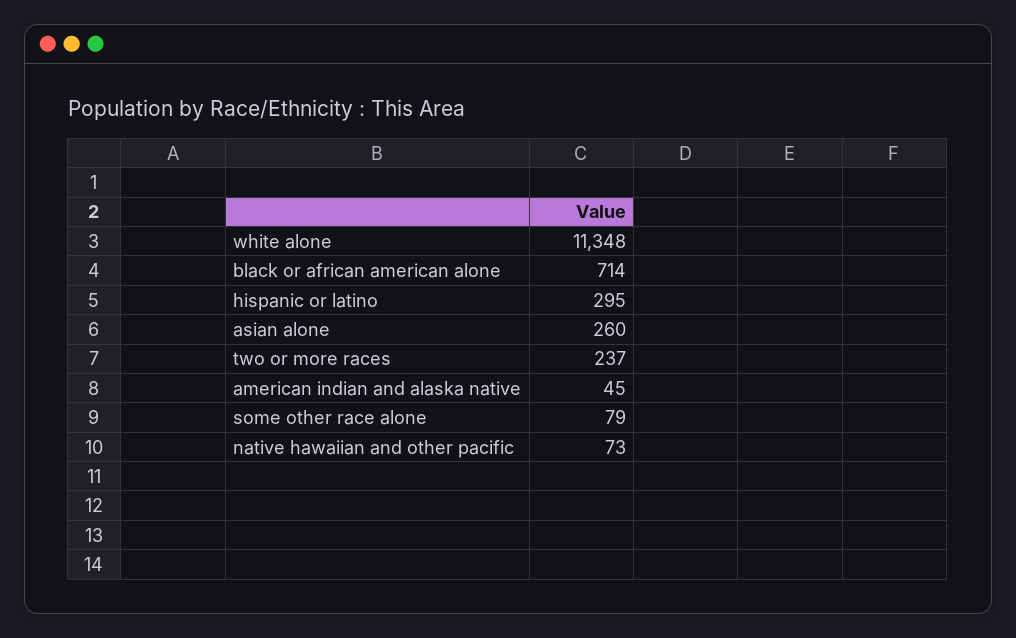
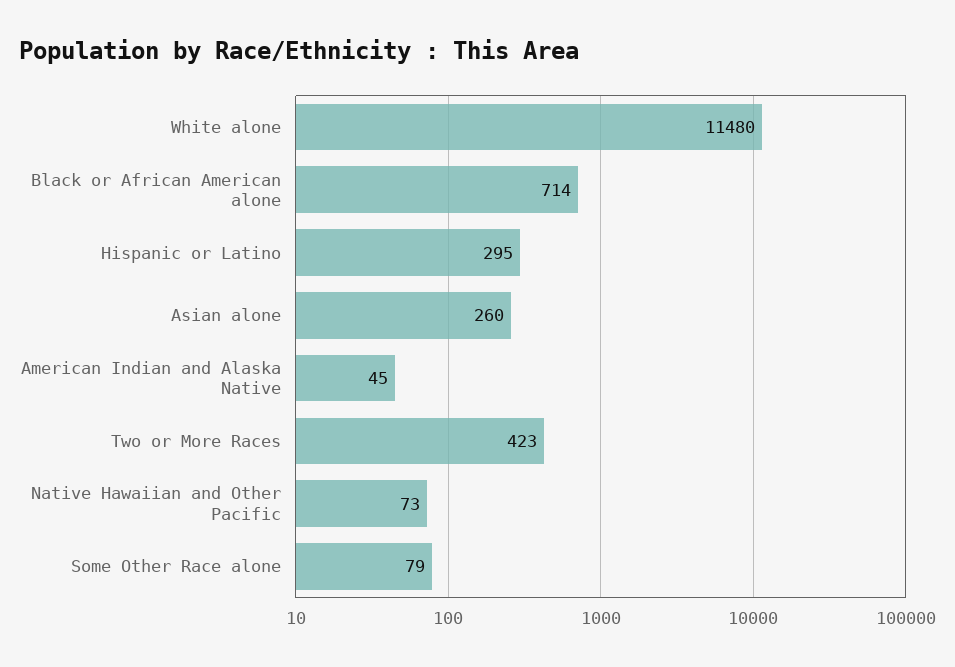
  {
-   "white alone": 11348,
+   "white alone": 11480,
    "black or african american alone": 714,
    "hispanic or latino": 295,
    "asian alone": 260,
-   "two or more races": 237,
+   "two or more races": 423,
    "american indian and alaska native": 45,
    "some other race alone": 79,
    "native hawaiian and other pacific": 73
  }

